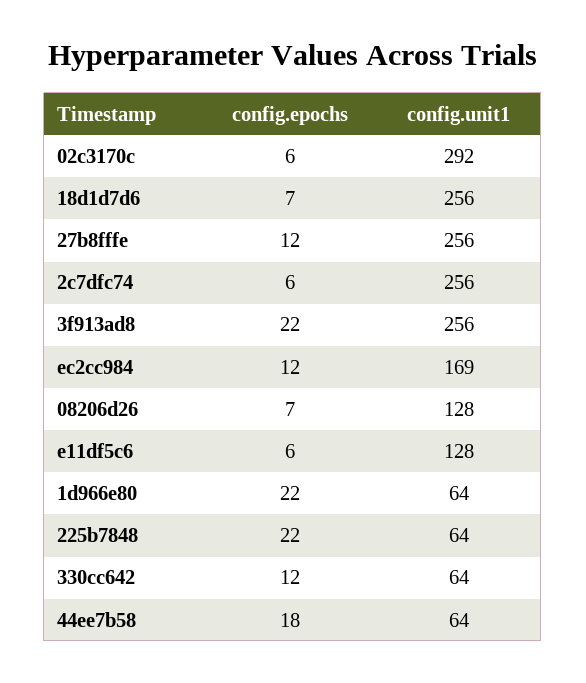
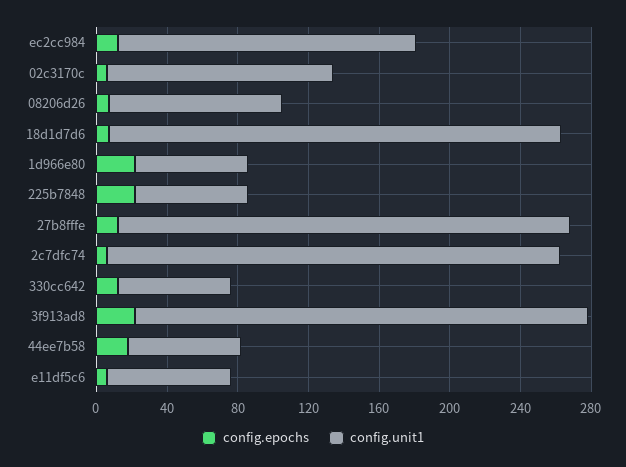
  {
    "config.epochs": {
      "02c3170c": 6,
      "18d1d7d6": 7,
      "27b8fffe": 12,
      "2c7dfc74": 6,
      "3f913ad8": 22,
      "ec2cc984": 12,
      "08206d26": 7,
      "e11df5c6": 6,
      "1d966e80": 22,
      "225b7848": 22,
      "330cc642": 12,
      "44ee7b58": 18
    },
    "config.unit1": {
-     "02c3170c": 292,
+     "02c3170c": 130,
      "18d1d7d6": 256,
      "27b8fffe": 256,
      "2c7dfc74": 256,
      "3f913ad8": 256,
      "ec2cc984": 169,
-     "08206d26": 128,
+     "08206d26": 100,
-     "e11df5c6": 128,
+     "e11df5c6": 70,
      "1d966e80": 64,
      "225b7848": 64,
      "330cc642": 64,
      "44ee7b58": 64
    }
  }

